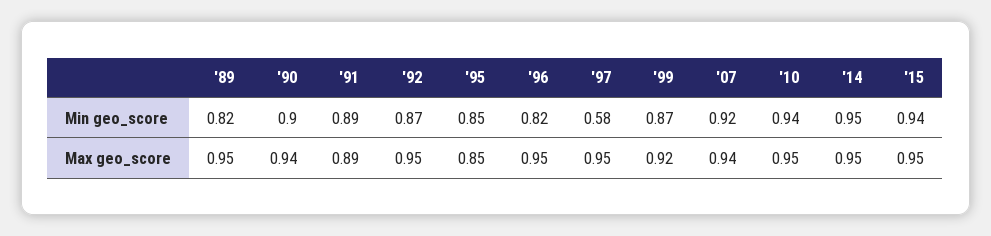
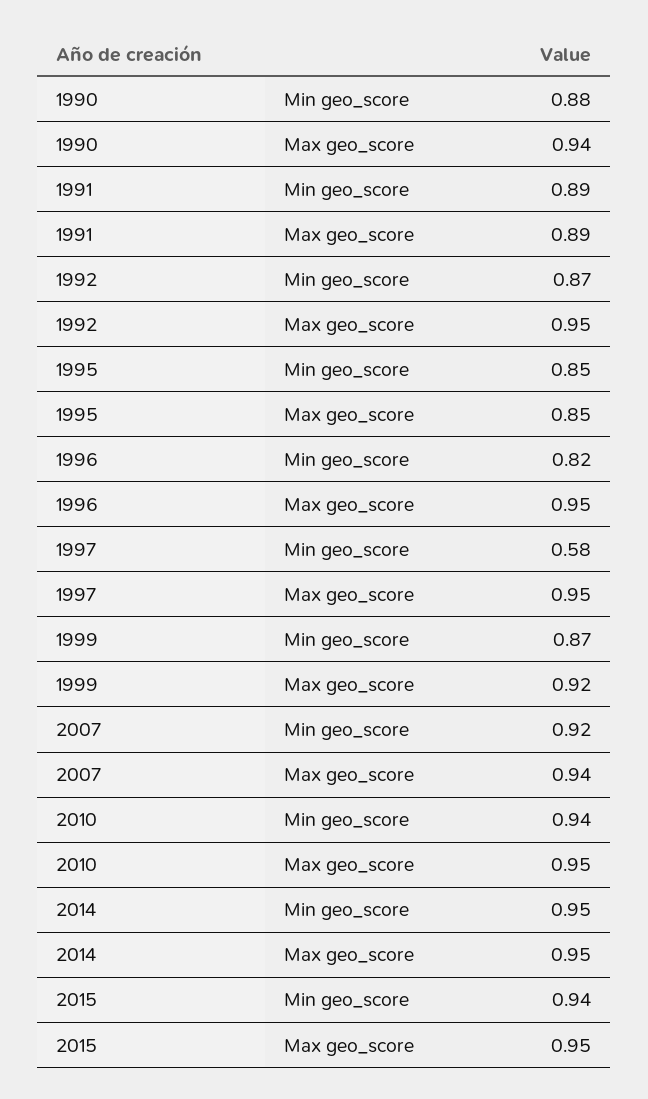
  {
-   "'89": {
-     "Min geo_score": 0.82,
-     "Max geo_score": 0.95
-   },
    "'90": {
-     "Min geo_score": 0.9,
+     "Min geo_score": 0.88,
      "Max geo_score": 0.94
    },
    "'91": {
      "Min geo_score": 0.89,
      "Max geo_score": 0.89
    },
    "'92": {
      "Min geo_score": 0.87,
      "Max geo_score": 0.95
    },
    "'95": {
      "Min geo_score": 0.85,
      "Max geo_score": 0.85
    },
    "'96": {
      "Min geo_score": 0.82,
      "Max geo_score": 0.95
    },
    "'97": {
      "Min geo_score": 0.58,
      "Max geo_score": 0.95
    },
    "'99": {
      "Min geo_score": 0.87,
      "Max geo_score": 0.92
    },
    "'07": {
      "Min geo_score": 0.92,
      "Max geo_score": 0.94
    },
    "'10": {
      "Min geo_score": 0.94,
      "Max geo_score": 0.95
    },
    "'14": {
      "Min geo_score": 0.95,
      "Max geo_score": 0.95
    },
    "'15": {
      "Min geo_score": 0.94,
      "Max geo_score": 0.95
    }
  }

